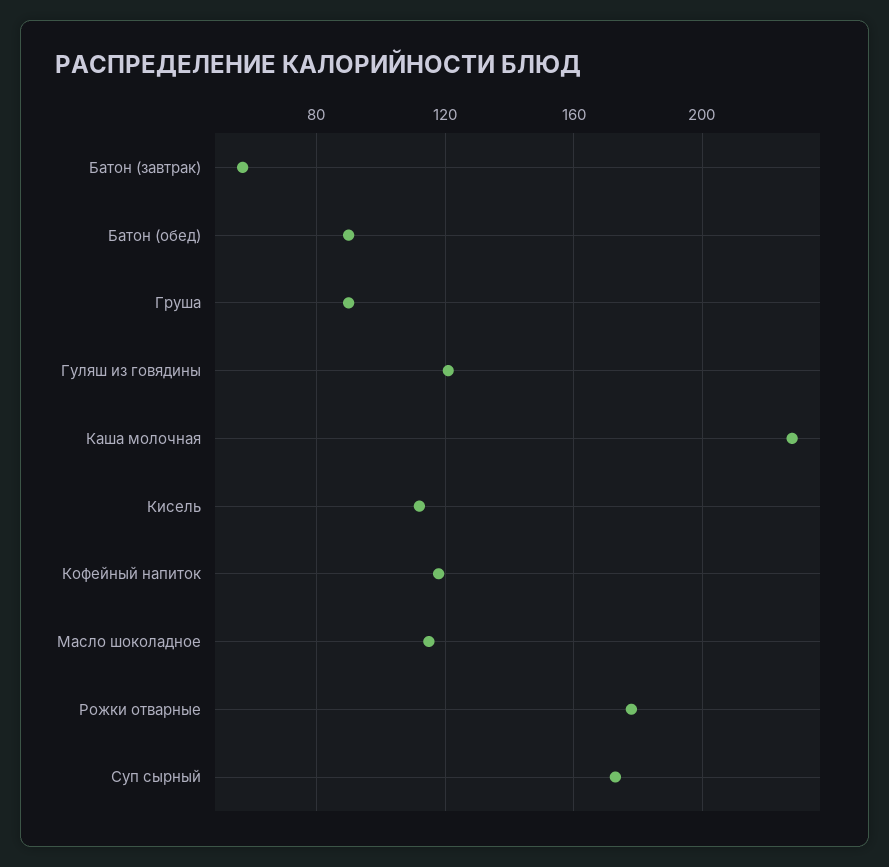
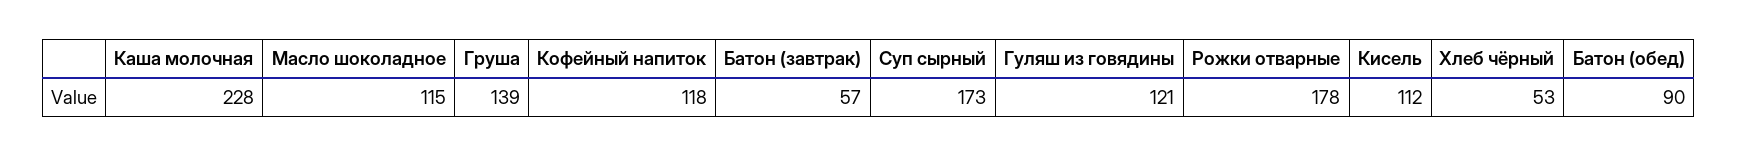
  {
    "Батон (завтрак)": 57,
    "Батон (обед)": 90,
-   "Груша": 90,
+   "Груша": 139,
    "Гуляш из говядины": 121,
    "Каша молочная": 228,
    "Кисель": 112,
    "Кофейный напиток": 118,
    "Масло шоколадное": 115,
    "Рожки отварные": 178,
-   "Суп сырный": 173
+   "Суп сырный": 173,
+   "Хлеб чёрный": 53
  }

